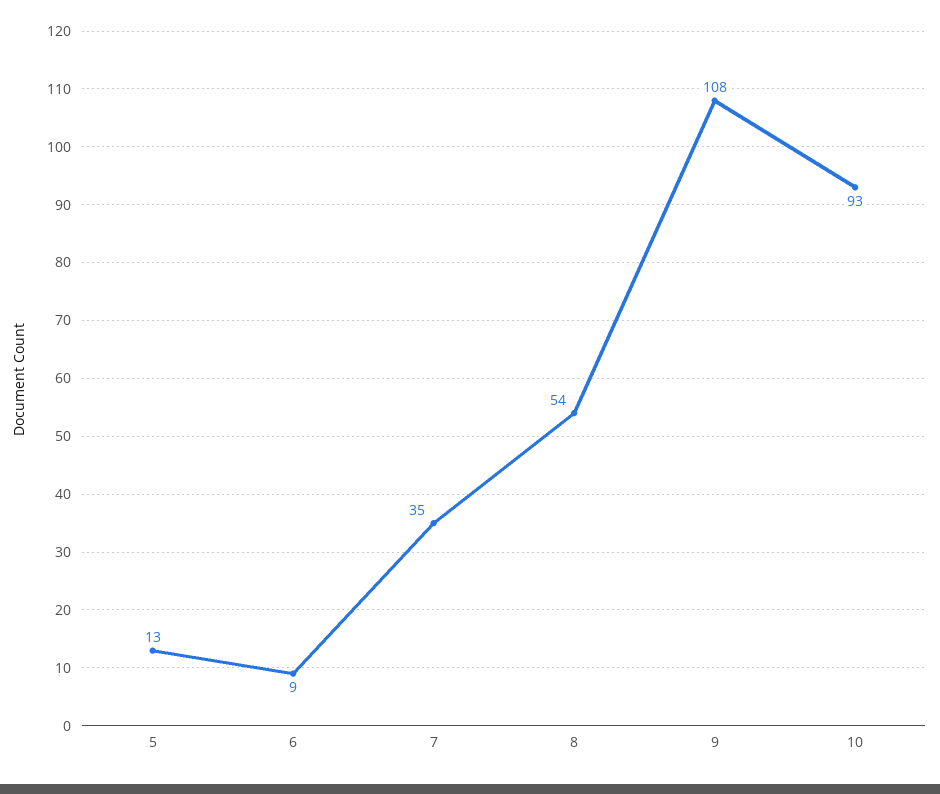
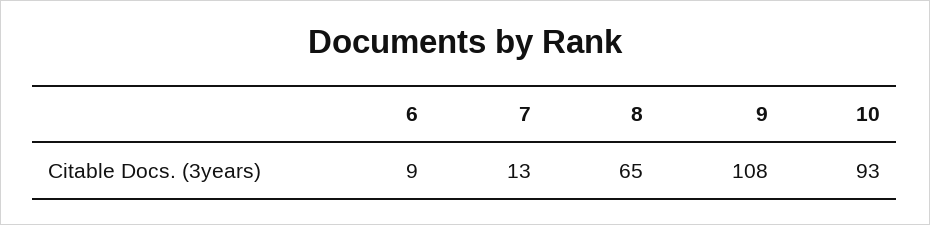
  {
-   "5": 13,
    "6": 9,
-   "7": 35,
+   "7": 13,
-   "8": 54,
+   "8": 65,
    "9": 108,
    "10": 93
  }

